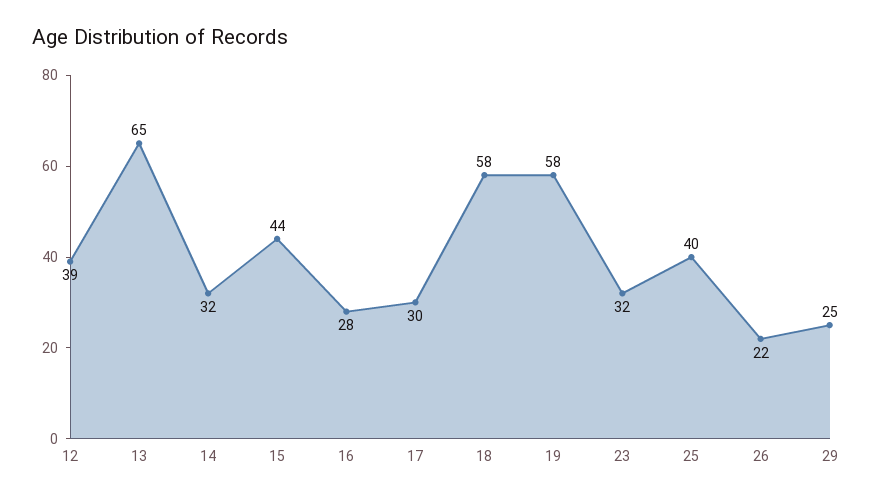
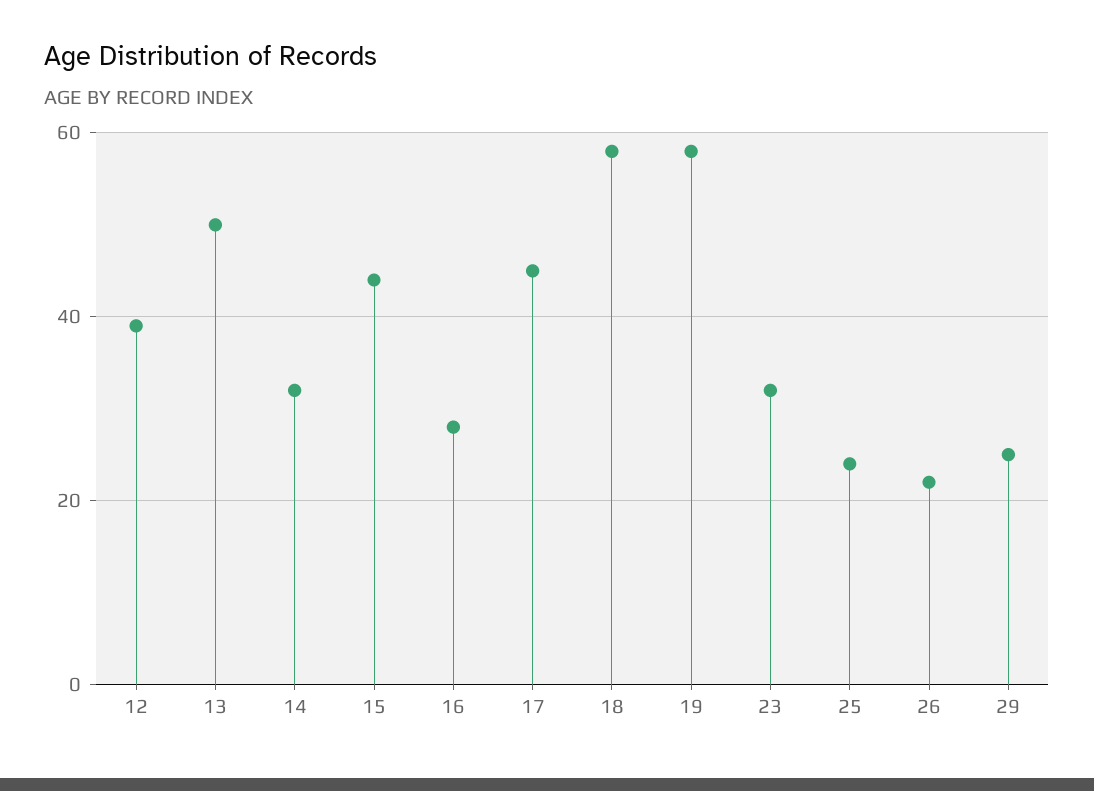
  {
    "12": 39,
-   "13": 65,
+   "13": 50,
    "14": 32,
    "15": 44,
    "16": 28,
-   "17": 30,
+   "17": 45,
    "18": 58,
    "19": 58,
    "23": 32,
-   "25": 40,
+   "25": 25,
    "26": 22,
    "29": 25
  }

